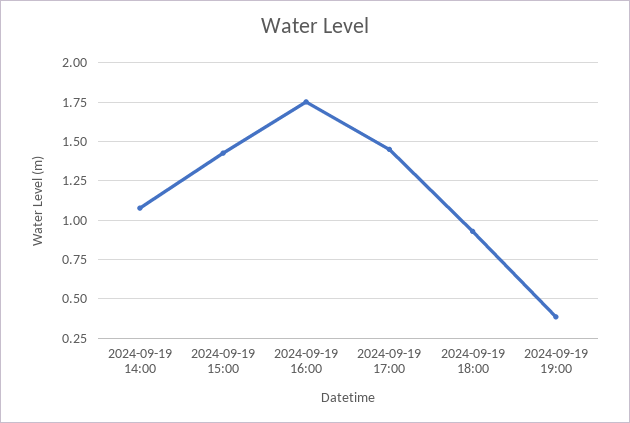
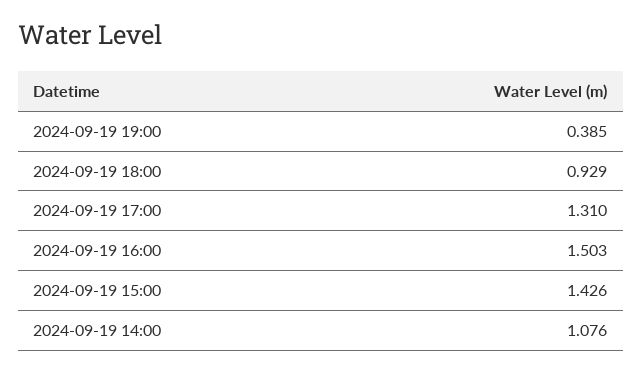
  {
    "2024-09-19 14:00": 1.076,
    "2024-09-19 15:00": 1.426,
-   "2024-09-19 16:00": 1.75,
+   "2024-09-19 16:00": 1.503,
-   "2024-09-19 17:00": 1.45,
+   "2024-09-19 17:00": 1.31,
    "2024-09-19 18:00": 0.929,
    "2024-09-19 19:00": 0.385
  }

